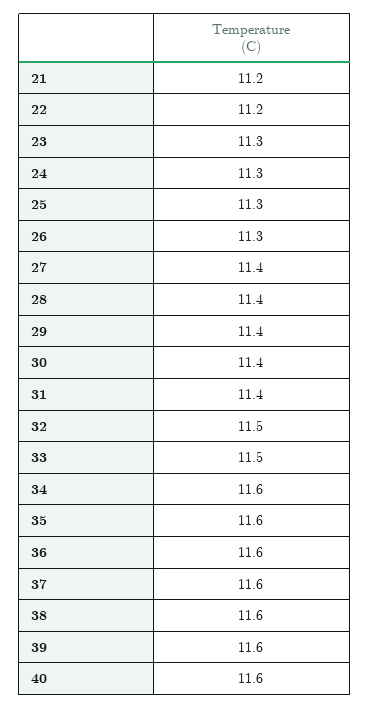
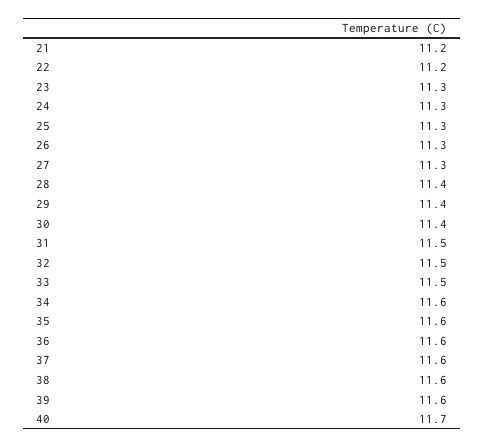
  {
    "21": 11.2,
    "22": 11.2,
    "23": 11.3,
    "24": 11.3,
    "25": 11.3,
    "26": 11.3,
-   "27": 11.4,
+   "27": 11.3,
    "28": 11.4,
    "29": 11.4,
    "30": 11.4,
-   "31": 11.4,
+   "31": 11.5,
    "32": 11.5,
    "33": 11.5,
    "34": 11.6,
    "35": 11.6,
    "36": 11.6,
    "37": 11.6,
    "38": 11.6,
    "39": 11.6,
-   "40": 11.6
+   "40": 11.7
  }

